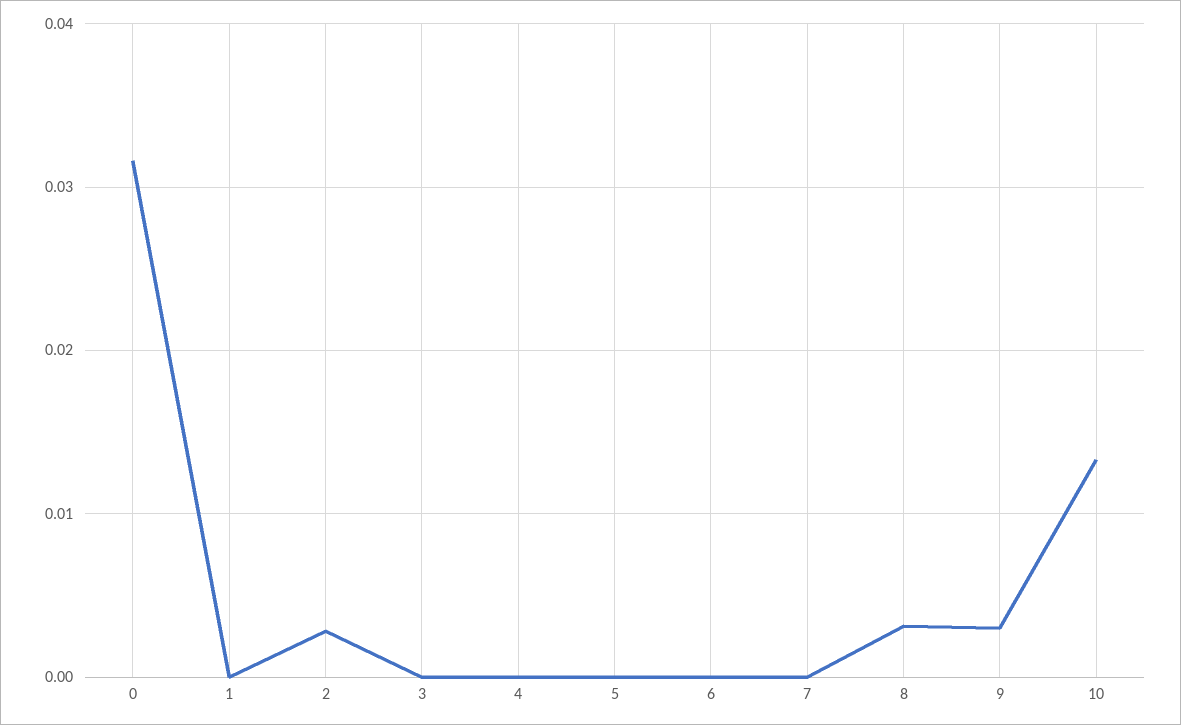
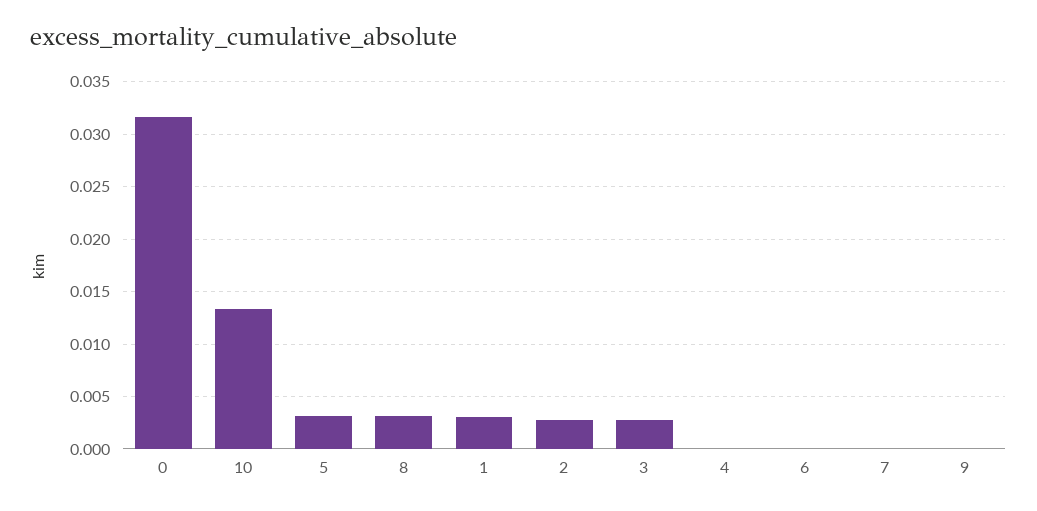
  {
    "0": 0.032,
-   "1": 0,
+   "1": 0.003,
    "2": 0.003,
-   "3": 0,
+   "3": 0.003,
    "4": 0,
-   "5": 0,
+   "5": 0.003,
    "6": 0,
    "7": 0,
    "8": 0.003,
-   "9": 0.003,
+   "9": 0,
    "10": 0.013
  }

